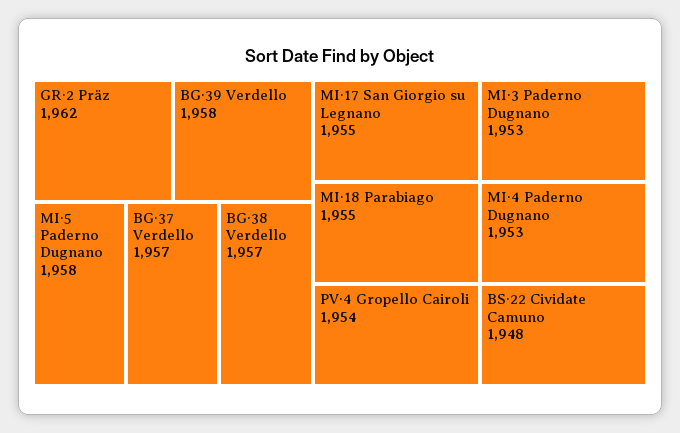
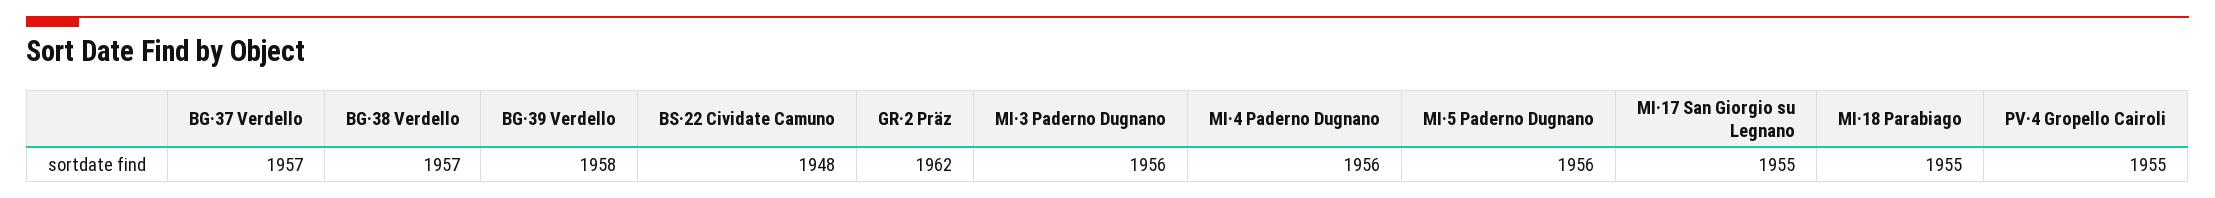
  {
    "GR·2 Präz": 1962,
    "BG·39 Verdello": 1958,
-   "MI·5 Paderno Dugnano": 1958,
+   "MI·5 Paderno Dugnano": 1956,
    "BG·37 Verdello": 1957,
    "BG·38 Verdello": 1957,
    "MI·17 San Giorgio su Legnano": 1955,
    "MI·18 Parabiago": 1955,
-   "PV·4 Gropello Cairoli": 1954,
+   "PV·4 Gropello Cairoli": 1955,
-   "MI·3 Paderno Dugnano": 1953,
+   "MI·3 Paderno Dugnano": 1956,
-   "MI·4 Paderno Dugnano": 1953,
+   "MI·4 Paderno Dugnano": 1956,
    "BS·22 Cividate Camuno": 1948
  }

